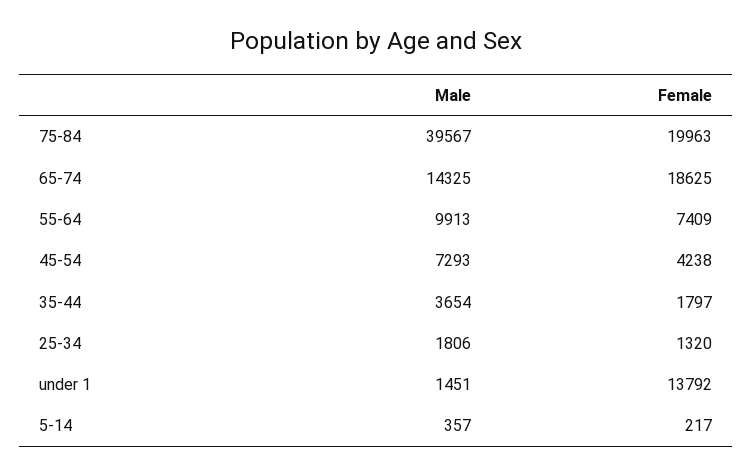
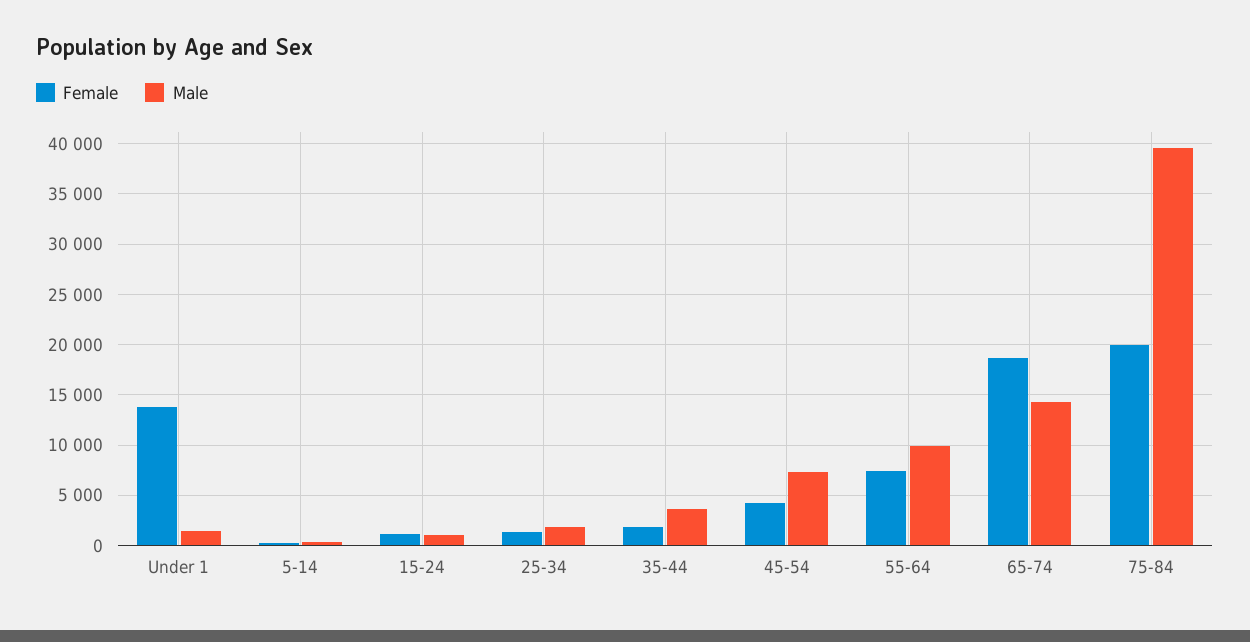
  {
    "Male": {
      "75-84": 39567,
      "65-74": 14325,
      "55-64": 9913,
      "45-54": 7293,
      "35-44": 3654,
      "25-34": 1806,
      "under 1": 1451,
-     "5-14": 357
+     "5-14": 357,
+     "15-24": 1000
    },
    "Female": {
      "75-84": 19963,
      "65-74": 18625,
      "55-64": 7409,
      "45-54": 4238,
      "35-44": 1797,
      "25-34": 1320,
      "under 1": 13792,
-     "5-14": 217
+     "5-14": 217,
+     "15-24": 1000
    }
  }

